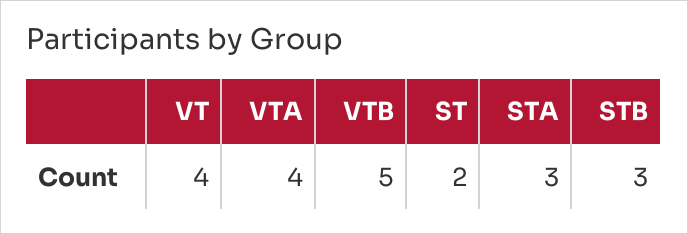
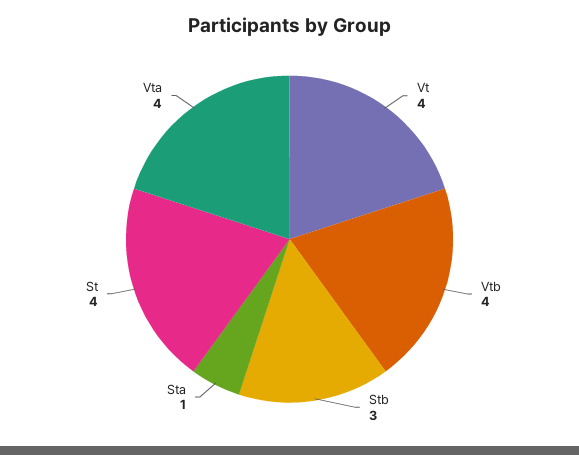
  {
    "VT": 4,
    "VTA": 4,
-   "VTB": 5,
+   "VTB": 4,
-   "ST": 2,
+   "ST": 4,
-   "STA": 3,
+   "STA": 1,
    "STB": 3
  }

